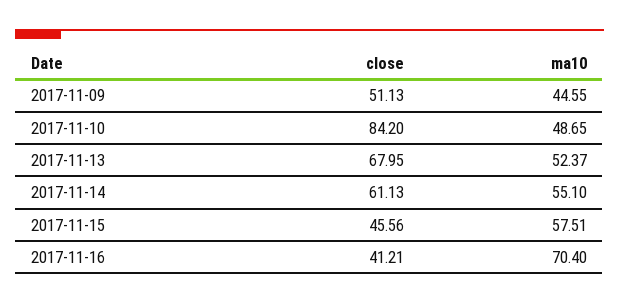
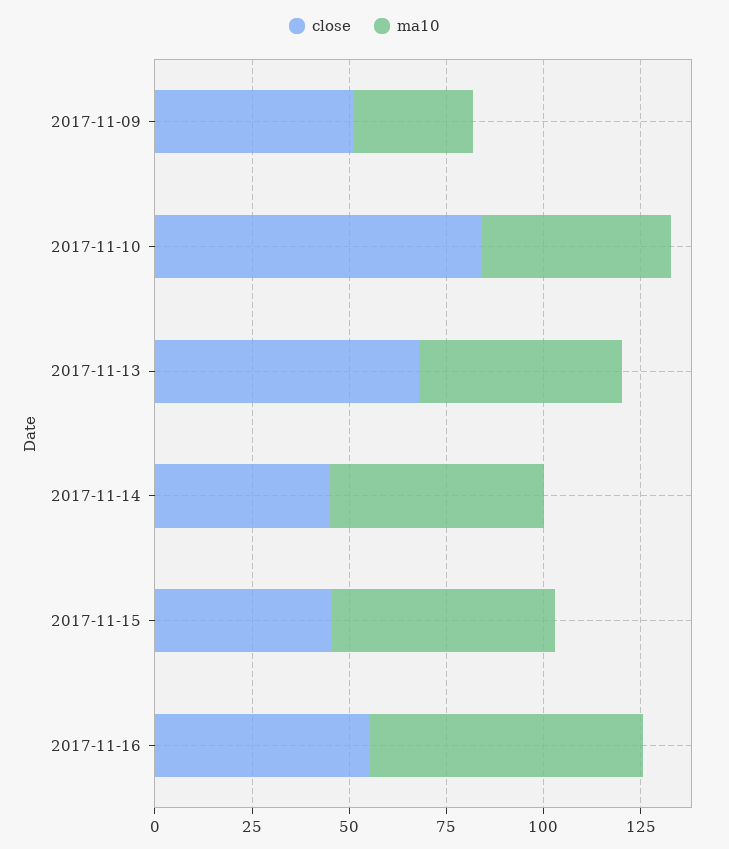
  {
    "close": {
      "2017-11-09": 51.13,
      "2017-11-10": 84.2,
      "2017-11-13": 67.95,
-     "2017-11-14": 61.13,
+     "2017-11-14": 45,
      "2017-11-15": 45.56,
-     "2017-11-16": 41.21
+     "2017-11-16": 55
    },
    "ma10": {
-     "2017-11-09": 44.55,
+     "2017-11-09": 30,
      "2017-11-10": 48.65,
      "2017-11-13": 52.37,
      "2017-11-14": 55.1,
      "2017-11-15": 57.51,
      "2017-11-16": 70.4
    }
  }

